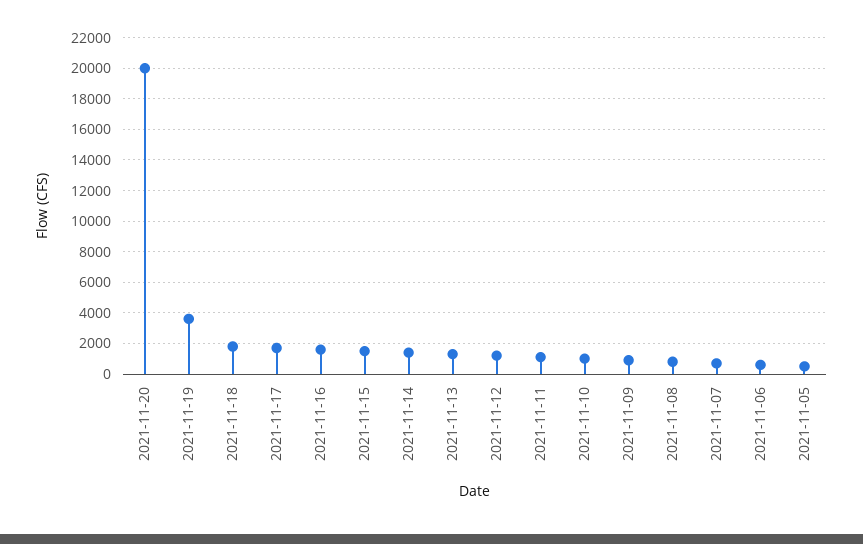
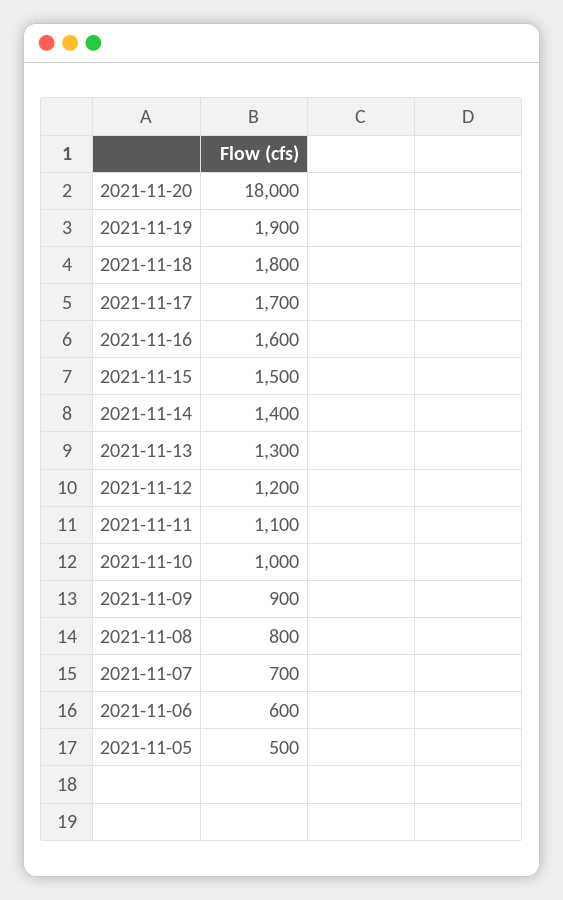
  {
-   "2021-11-20": 20000,
+   "2021-11-20": 18000,
-   "2021-11-19": 3500,
+   "2021-11-19": 1900,
    "2021-11-18": 1800,
    "2021-11-17": 1700,
    "2021-11-16": 1600,
    "2021-11-15": 1500,
    "2021-11-14": 1400,
    "2021-11-13": 1300,
    "2021-11-12": 1200,
    "2021-11-11": 1100,
    "2021-11-10": 1000,
    "2021-11-09": 900,
    "2021-11-08": 800,
    "2021-11-07": 700,
    "2021-11-06": 600,
    "2021-11-05": 500
  }

